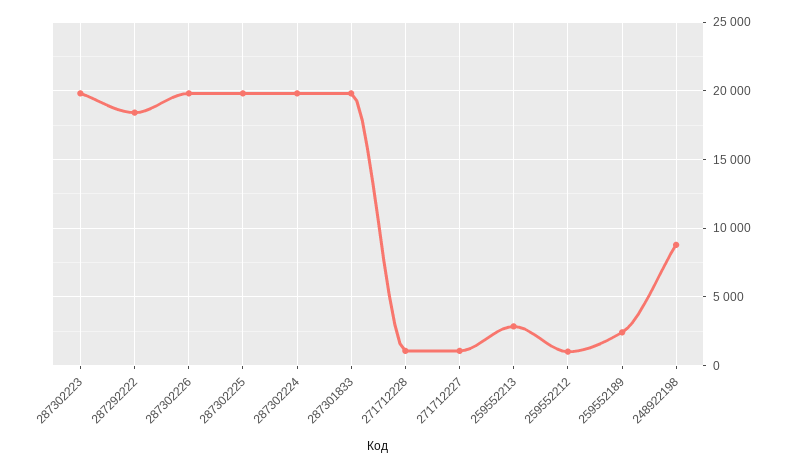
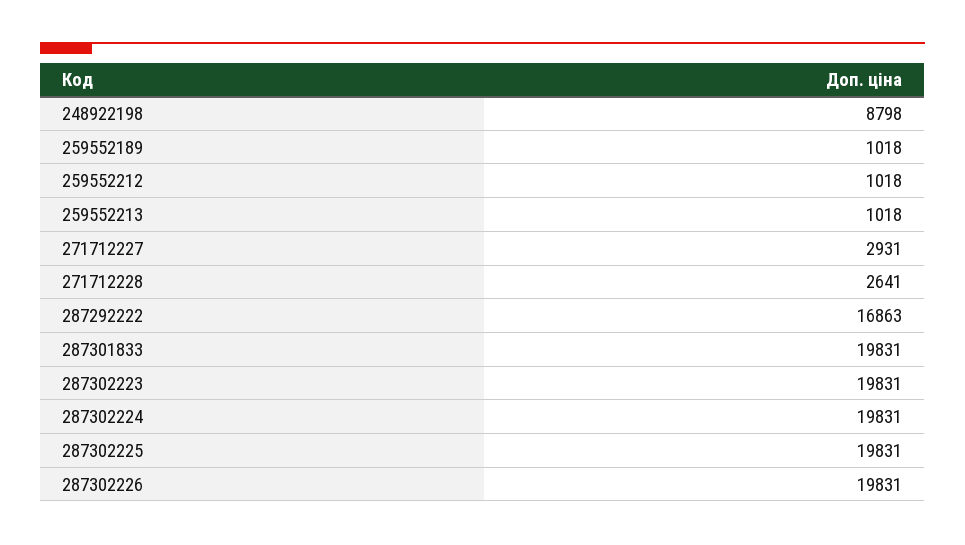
  {
    "287302223": 19831,
-   "287292222": 18500,
+   "287292222": 16863,
    "287302226": 19831,
    "287302225": 19831,
    "287302224": 19831,
    "287301833": 19831,
-   "271712228": 1000,
+   "271712228": 2641,
-   "271712227": 1000,
+   "271712227": 2931,
-   "259552213": 3000,
+   "259552213": 1018,
    "259552212": 1018,
-   "259552189": 2500,
+   "259552189": 1018,
    "248922198": 8798
  }

